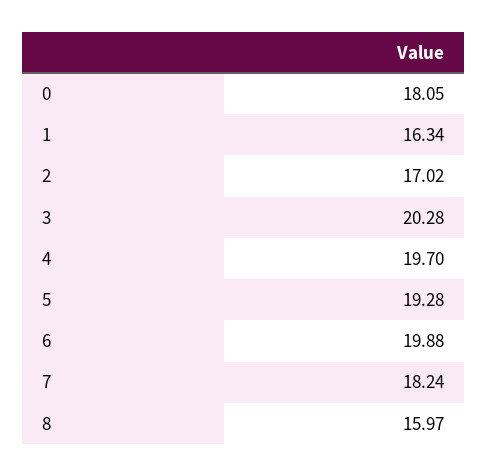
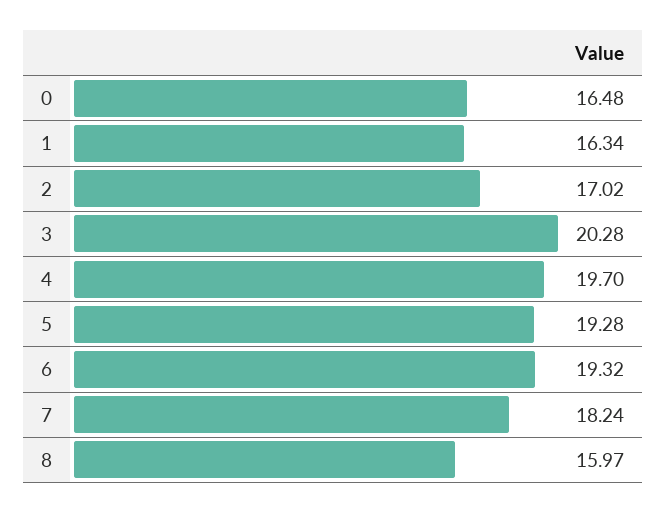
  {
-   "0": 18.05,
+   "0": 16.48,
    "1": 16.34,
    "2": 17.02,
    "3": 20.28,
    "4": 19.7,
    "5": 19.28,
-   "6": 19.88,
+   "6": 19.32,
    "7": 18.24,
    "8": 15.97
  }

